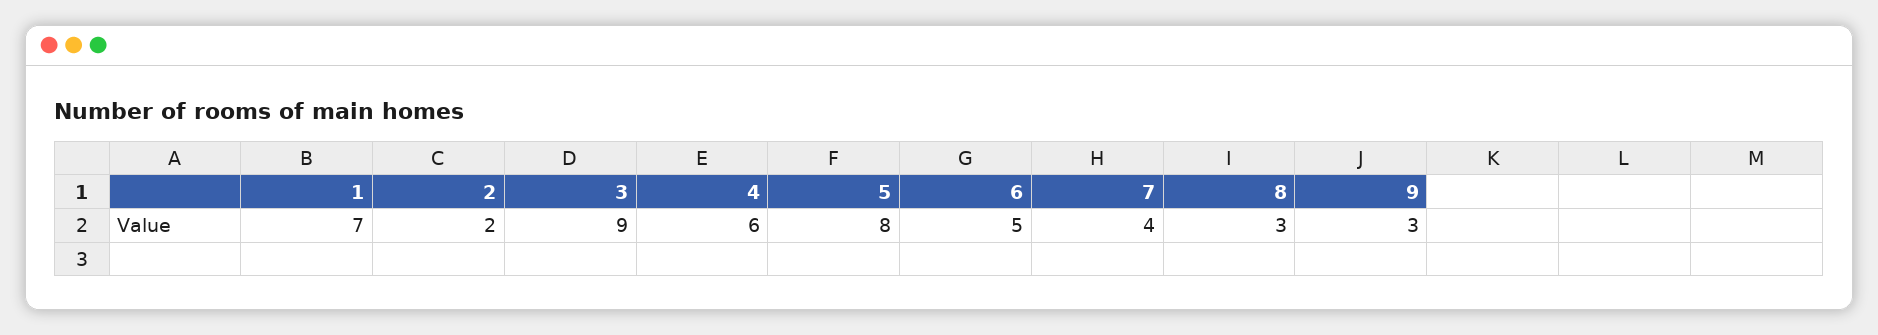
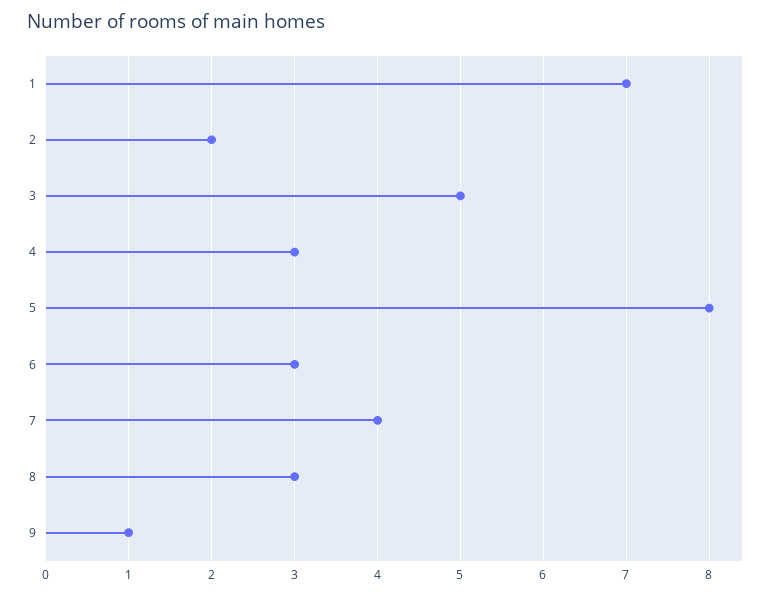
  {
    "1": 7,
    "2": 2,
-   "3": 9,
+   "3": 5,
-   "4": 6,
+   "4": 3,
    "5": 8,
-   "6": 5,
+   "6": 3,
    "7": 4,
    "8": 3,
-   "9": 3
+   "9": 1
  }

